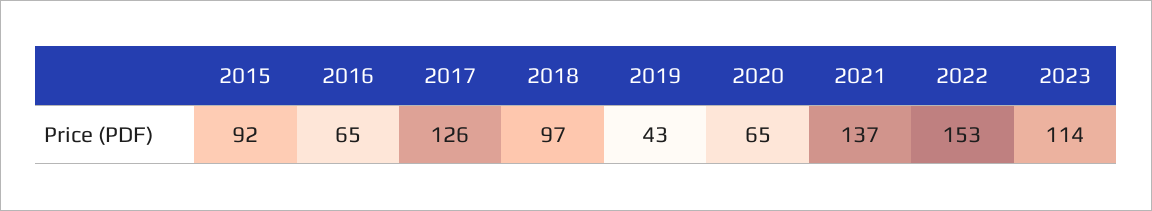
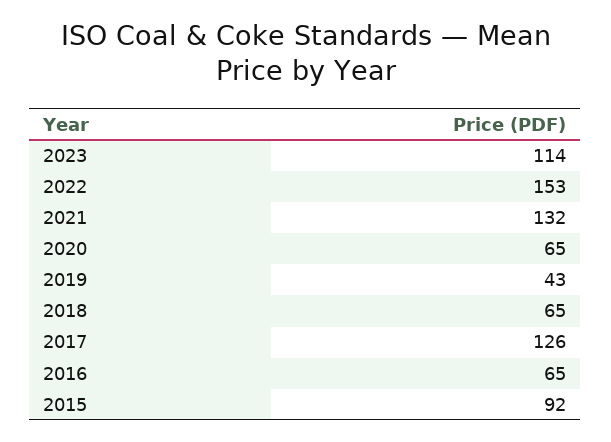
  {
    "2015": 92,
    "2016": 65,
    "2017": 126,
-   "2018": 97,
+   "2018": 65,
    "2019": 43,
    "2020": 65,
-   "2021": 137,
+   "2021": 132,
    "2022": 153,
    "2023": 114
  }

